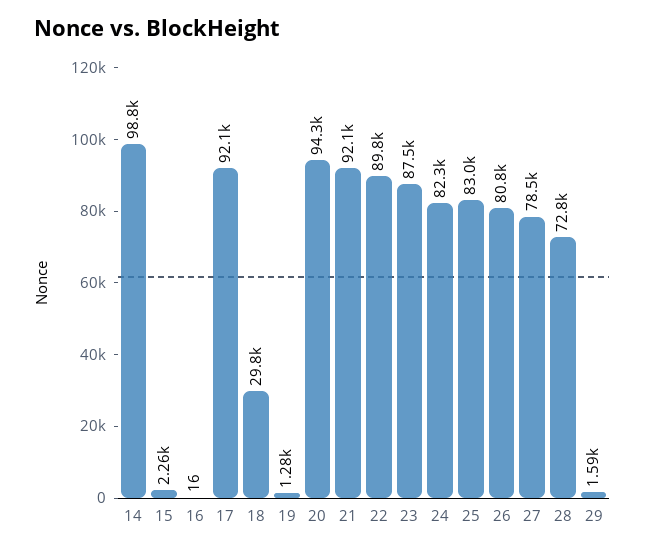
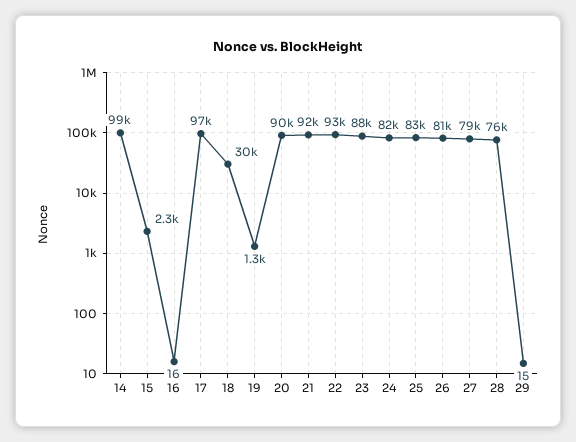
  {
    "14": 98800,
    "15": 2260,
    "16": 16,
-   "17": 92100,
+   "17": 97000,
    "18": 29800,
    "19": 1280,
-   "20": 94300,
+   "20": 90000,
    "21": 92100,
-   "22": 89800,
+   "22": 93000,
    "23": 87500,
    "24": 82300,
    "25": 83000,
    "26": 80800,
    "27": 78500,
-   "28": 72800,
+   "28": 76000,
-   "29": 1590
+   "29": 15
  }

